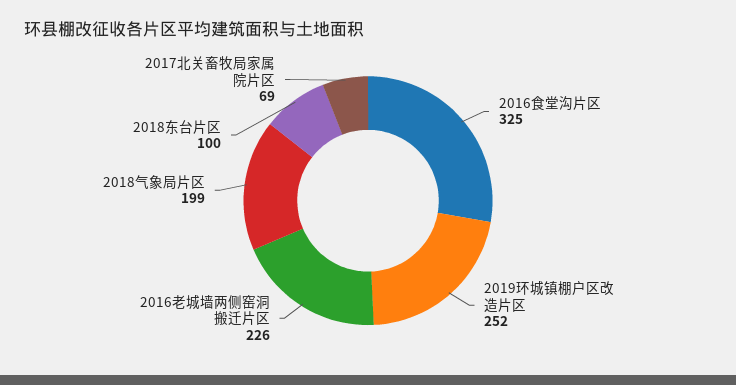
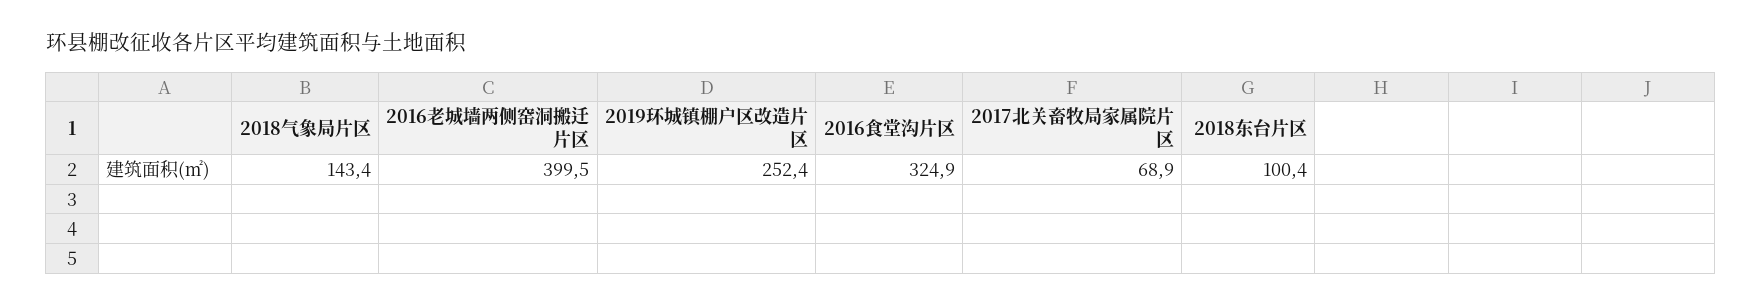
  {
    "2016食堂沟片区": 324.9,
    "2019环城镇棚户区改造片区": 252.4,
-   "2016老城墙两侧窑洞搬迁片区": 226,
+   "2016老城墙两侧窑洞搬迁片区": 399.5,
-   "2018气象局片区": 199,
+   "2018气象局片区": 143.4,
    "2018东台片区": 100.4,
    "2017北关畜牧局家属院片区": 68.9
  }

